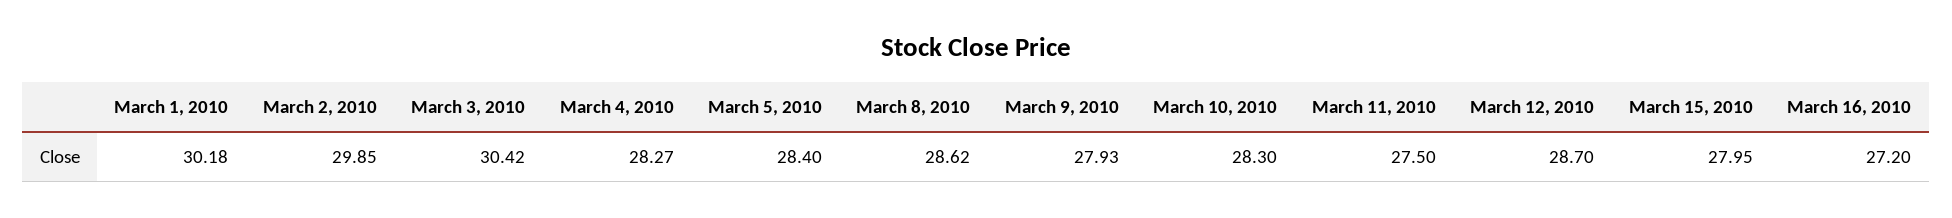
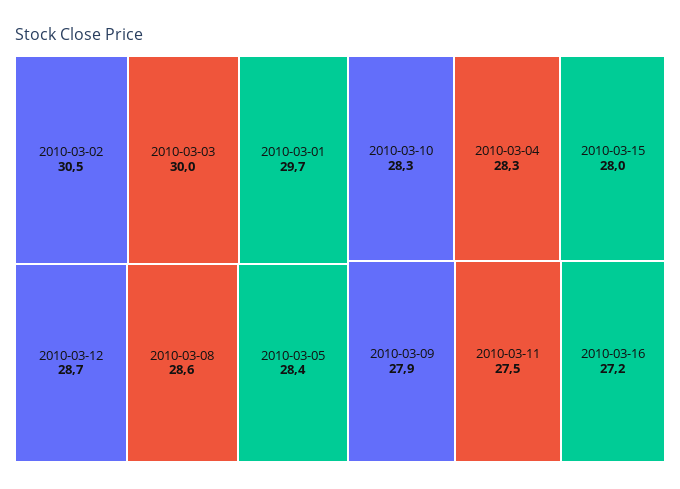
  {
-   "March 1, 2010": 30.18,
+   "March 1, 2010": 29.7,
-   "March 2, 2010": 29.85,
+   "March 2, 2010": 30.5,
-   "March 3, 2010": 30.42,
+   "March 3, 2010": 30,
    "March 4, 2010": 28.27,
    "March 5, 2010": 28.4,
    "March 8, 2010": 28.62,
    "March 9, 2010": 27.93,
    "March 10, 2010": 28.3,
    "March 11, 2010": 27.5,
    "March 12, 2010": 28.7,
    "March 15, 2010": 27.95,
    "March 16, 2010": 27.2
  }

